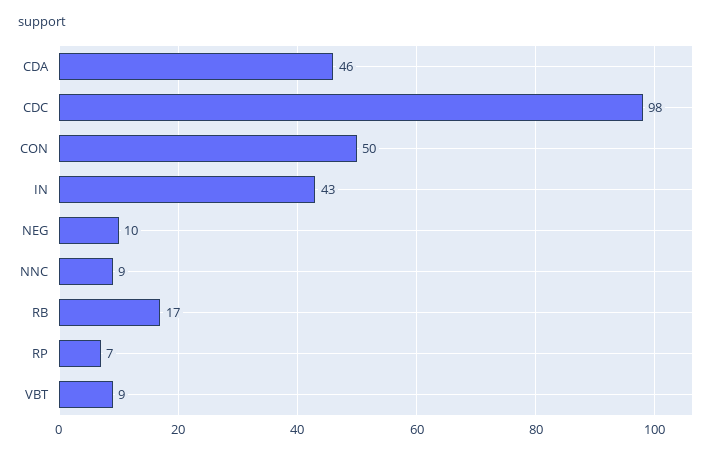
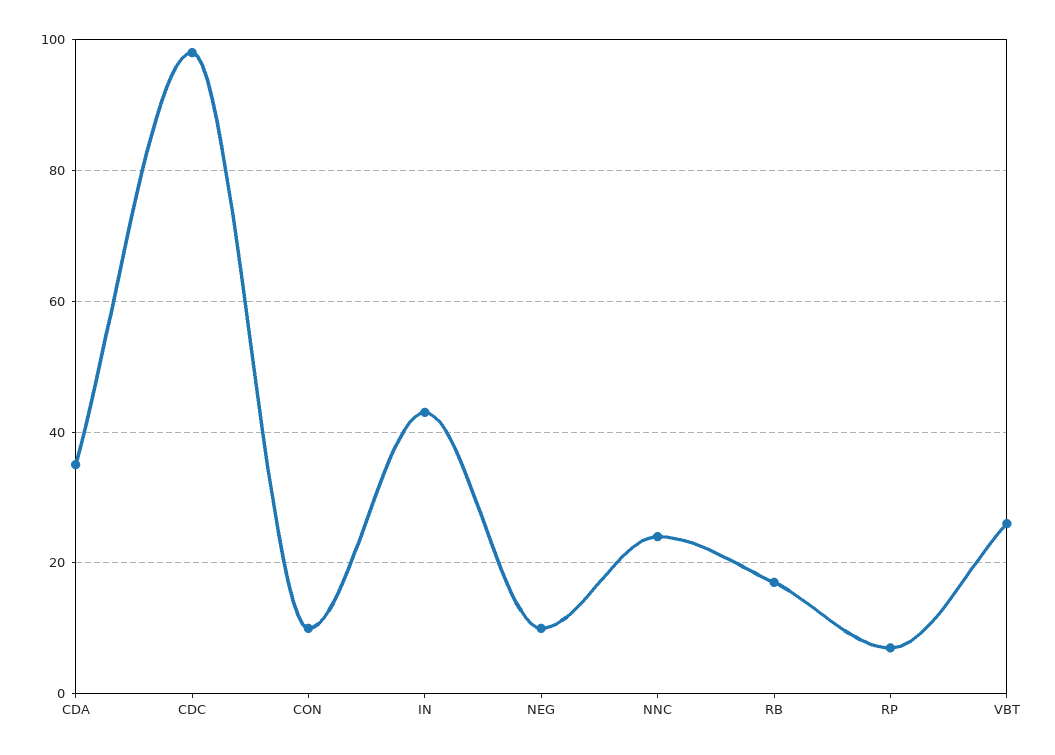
  {
-   "CDA": 46,
+   "CDA": 35,
    "CDC": 98,
-   "CON": 50,
+   "CON": 10,
    "IN": 43,
    "NEG": 10,
-   "NNC": 9,
+   "NNC": 25,
    "RB": 17,
    "RP": 7,
-   "VBT": 9
+   "VBT": 25
  }

